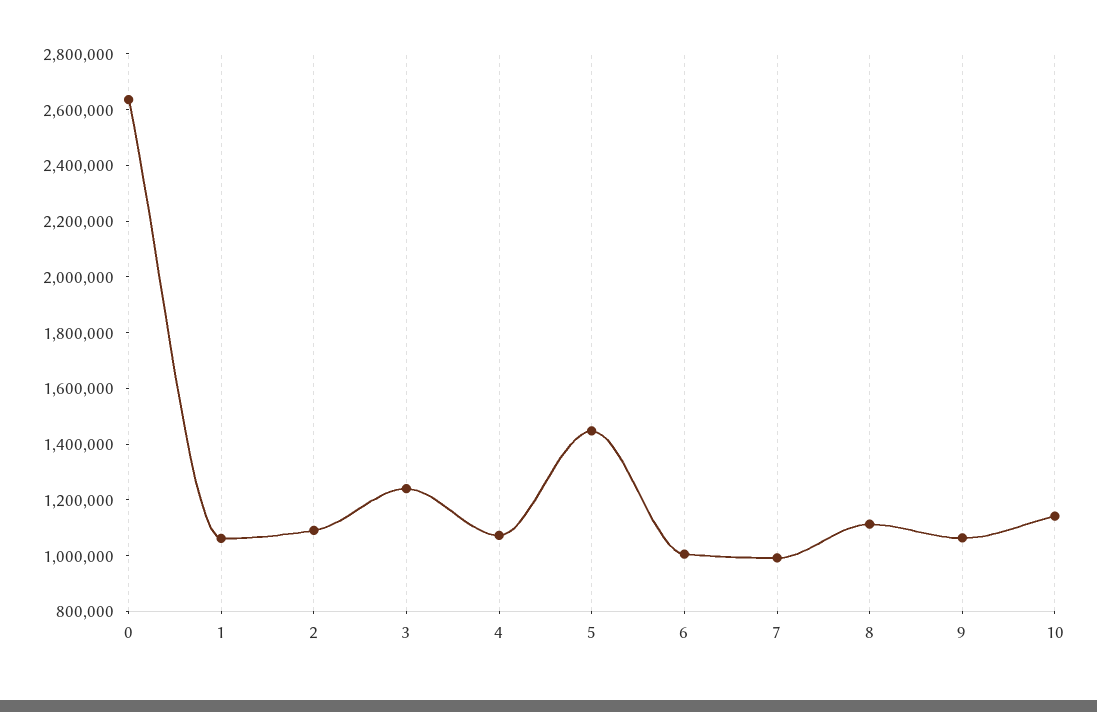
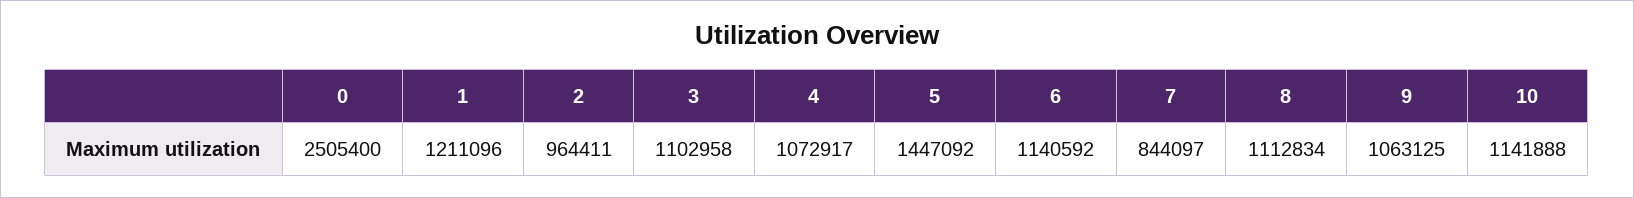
  {
-   "0": 2650000,
+   "0": 2505400,
-   "1": 1050000,
+   "1": 1211096,
-   "2": 1100000,
+   "2": 964411,
-   "3": 1250000,
+   "3": 1102958,
    "4": 1072917,
    "5": 1447092,
-   "6": 1000000,
+   "6": 1140592,
-   "7": 1000000,
+   "7": 844097,
    "8": 1112834,
    "9": 1063125,
    "10": 1141888
  }

